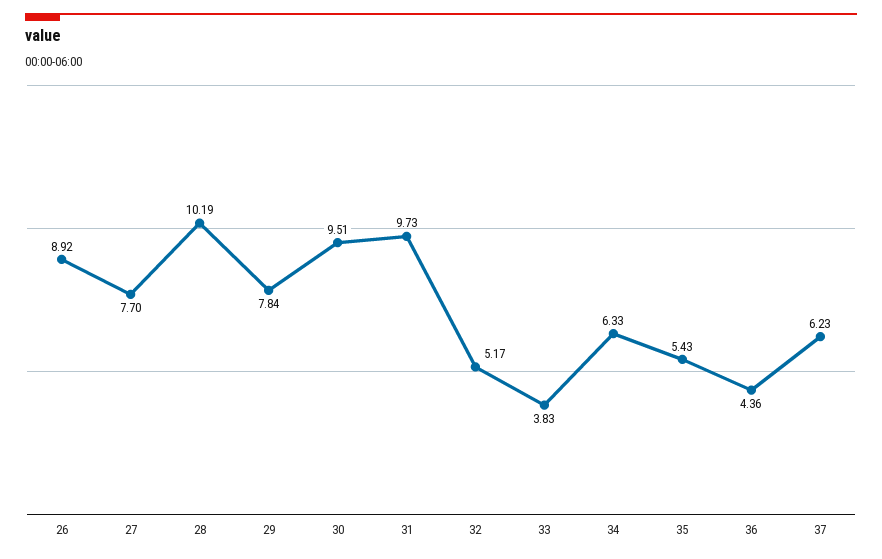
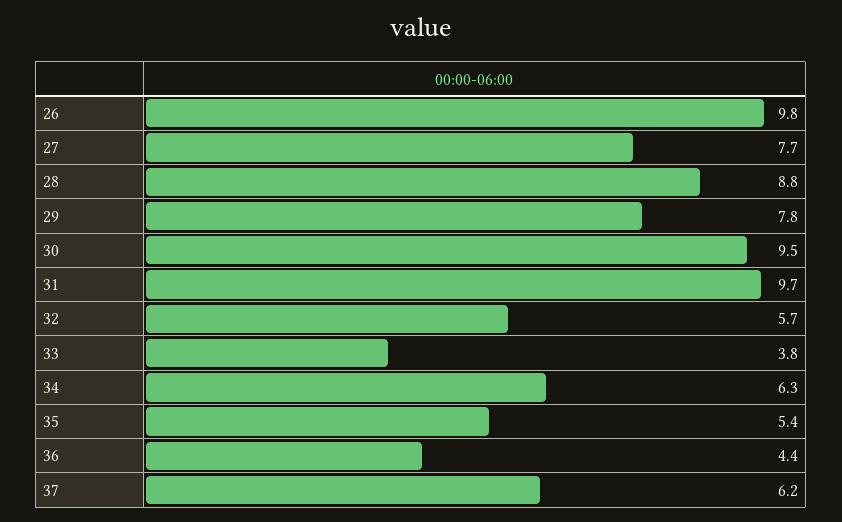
  {
-   "26": 8.92,
+   "26": 9.8,
    "27": 7.7,
-   "28": 10.19,
+   "28": 8.8,
    "29": 7.84,
    "30": 9.51,
    "31": 9.73,
-   "32": 5.17,
+   "32": 5.7,
    "33": 3.83,
    "34": 6.33,
    "35": 5.43,
    "36": 4.36,
    "37": 6.23
  }

